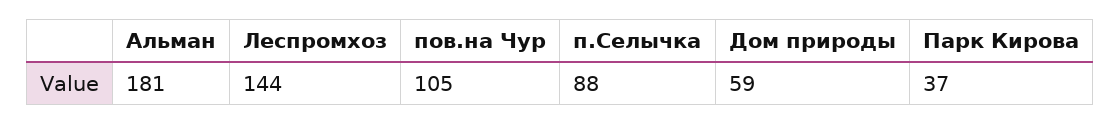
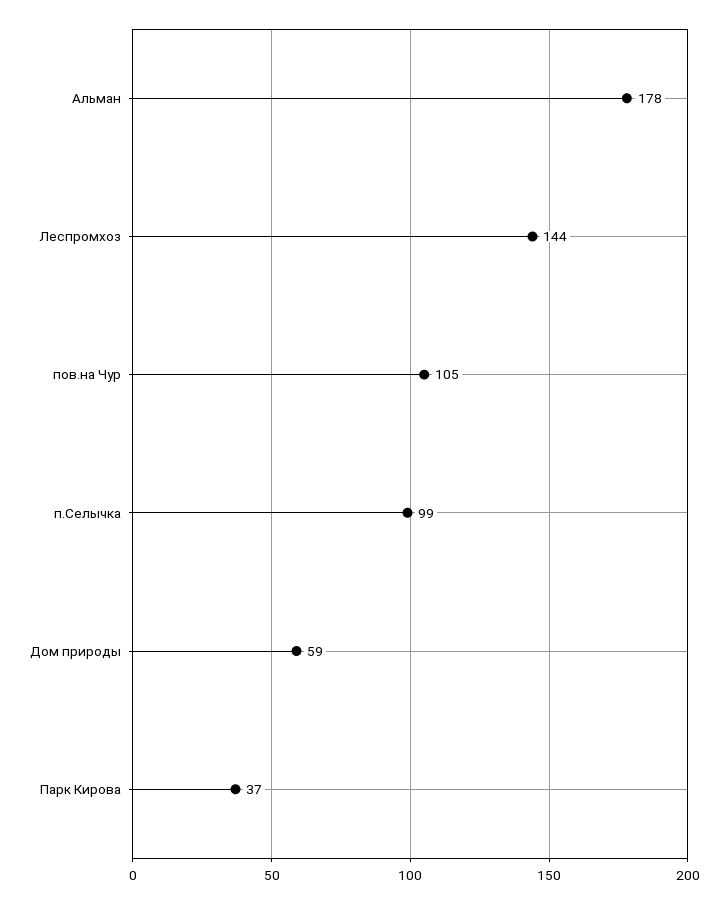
  {
-   "Альман": 181,
+   "Альман": 178,
    "Леспромхоз": 144,
    "пов.на Чур": 105,
-   "п.Селычка": 88,
+   "п.Селычка": 99,
    "Дом природы": 59,
    "Парк Кирова": 37
  }

